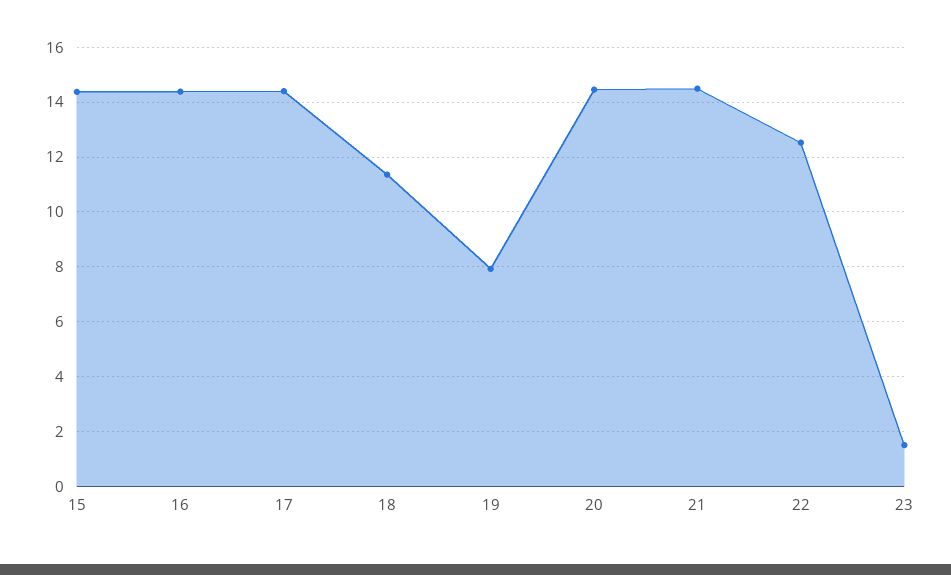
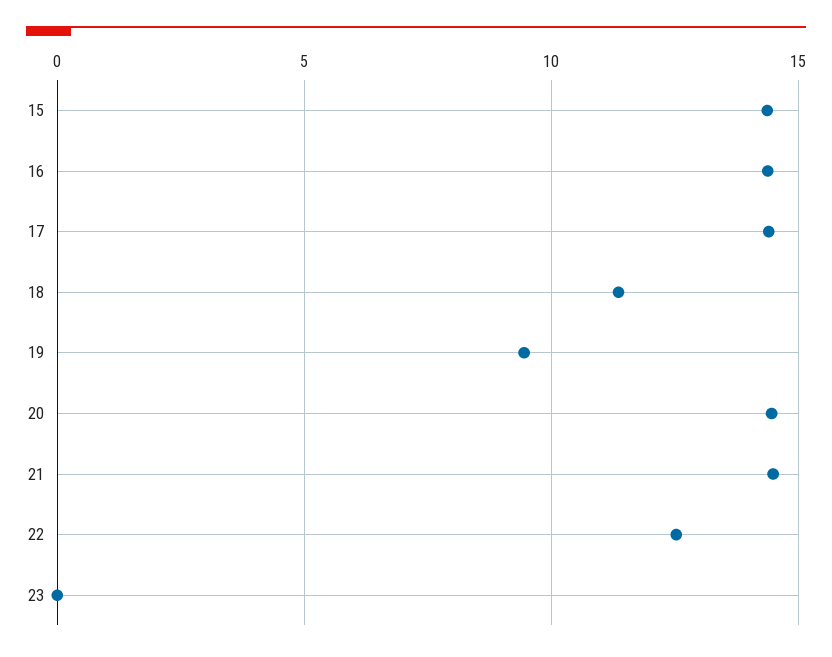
  {
    "15": 14.25,
    "16": 14.5,
    "17": 14.5,
    "18": 11.25,
-   "19": 8,
+   "19": 9.5,
    "20": 14.5,
    "21": 14.5,
    "22": 12.5,
-   "23": 1.5
+   "23": 0
  }

